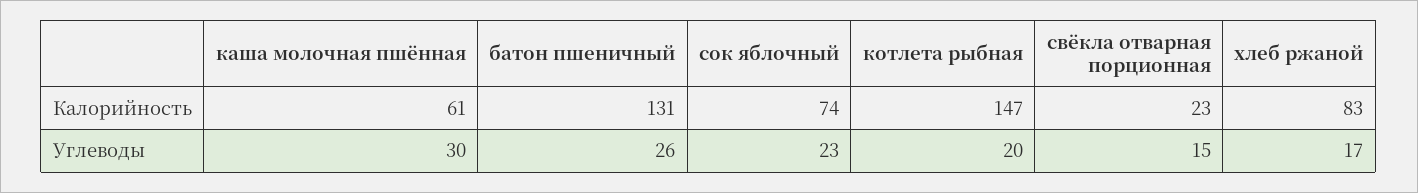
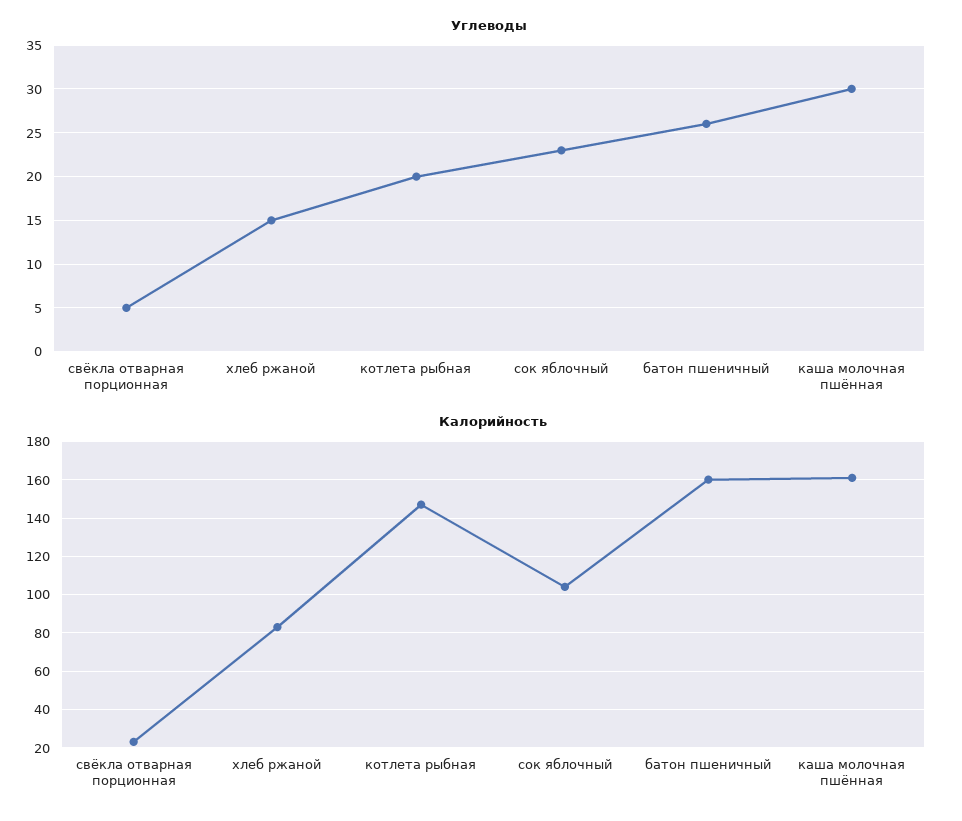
  {
    "Калорийность": {
-     "каша молочная пшённая": 61,
+     "каша молочная пшённая": 160,
-     "батон пшеничный": 131,
+     "батон пшеничный": 160,
-     "сок яблочный": 74,
+     "сок яблочный": 105,
      "котлета рыбная": 147,
      "свёкла отварная порционная": 23,
      "хлеб ржаной": 83
    },
    "Углеводы": {
      "каша молочная пшённая": 30,
      "батон пшеничный": 26,
      "сок яблочный": 23,
      "котлета рыбная": 20,
-     "свёкла отварная порционная": 15,
+     "свёкла отварная порционная": 5,
-     "хлеб ржаной": 17
+     "хлеб ржаной": 15
    }
  }

